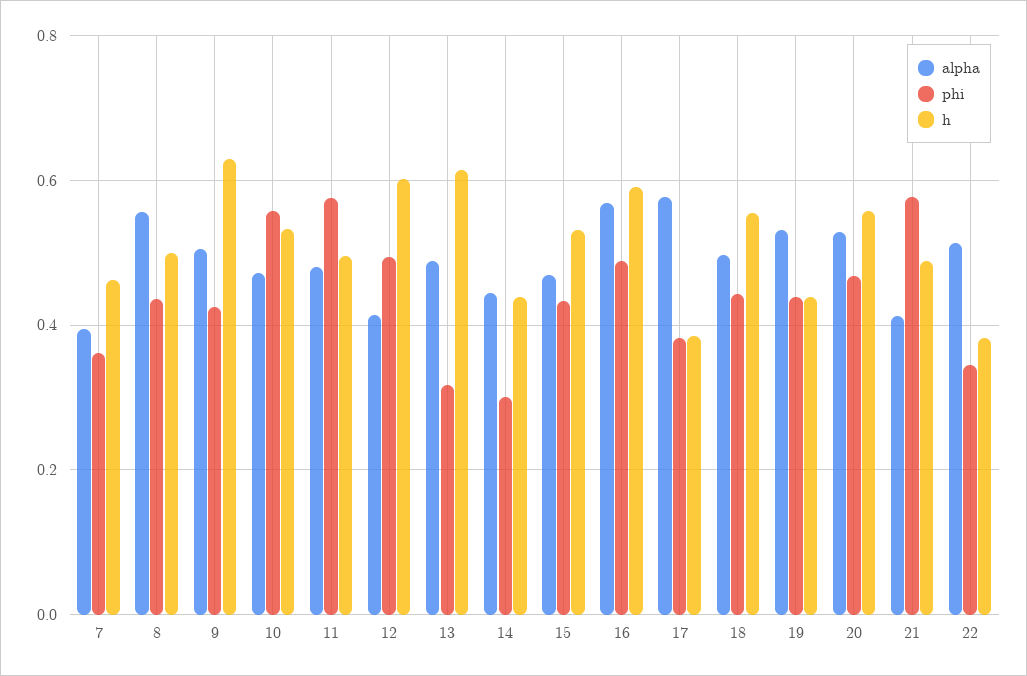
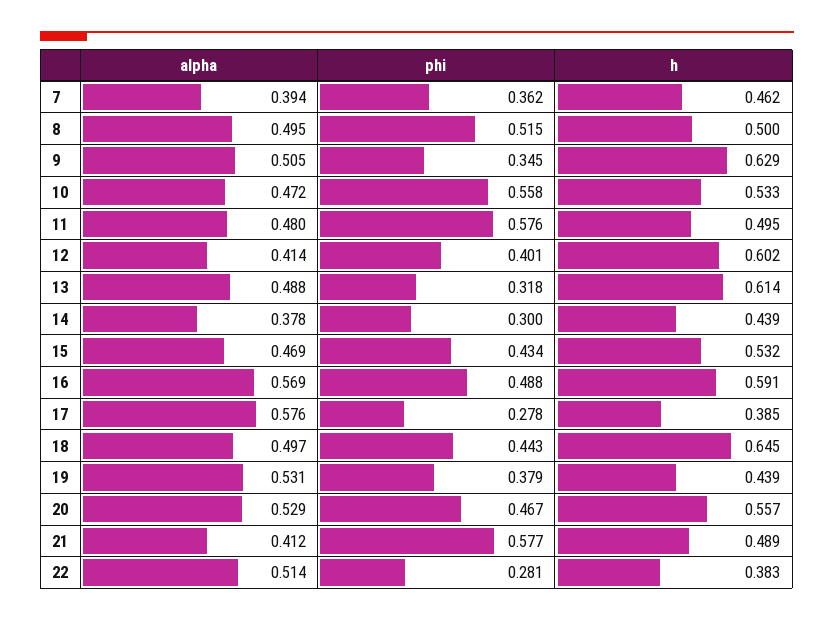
  {
    "alpha": {
      "7": 0.394,
-     "8": 0.56,
+     "8": 0.495,
      "9": 0.505,
      "10": 0.472,
      "11": 0.48,
      "12": 0.414,
      "13": 0.488,
-     "14": 0.44,
+     "14": 0.378,
      "15": 0.469,
      "16": 0.569,
      "17": 0.576,
      "18": 0.497,
      "19": 0.531,
      "20": 0.529,
      "21": 0.412,
      "22": 0.514
    },
    "phi": {
      "7": 0.362,
-     "8": 0.44,
+     "8": 0.515,
-     "9": 0.42,
+     "9": 0.345,
      "10": 0.558,
      "11": 0.576,
-     "12": 0.5,
+     "12": 0.401,
      "13": 0.318,
      "14": 0.3,
      "15": 0.434,
      "16": 0.488,
-     "17": 0.38,
+     "17": 0.278,
      "18": 0.443,
-     "19": 0.44,
+     "19": 0.379,
      "20": 0.467,
      "21": 0.577,
-     "22": 0.34
+     "22": 0.281
    },
    "h": {
      "7": 0.462,
      "8": 0.5,
      "9": 0.629,
      "10": 0.533,
      "11": 0.495,
      "12": 0.602,
      "13": 0.614,
      "14": 0.439,
      "15": 0.532,
      "16": 0.591,
      "17": 0.385,
-     "18": 0.56,
+     "18": 0.645,
      "19": 0.439,
      "20": 0.557,
      "21": 0.489,
      "22": 0.383
    }
  }

